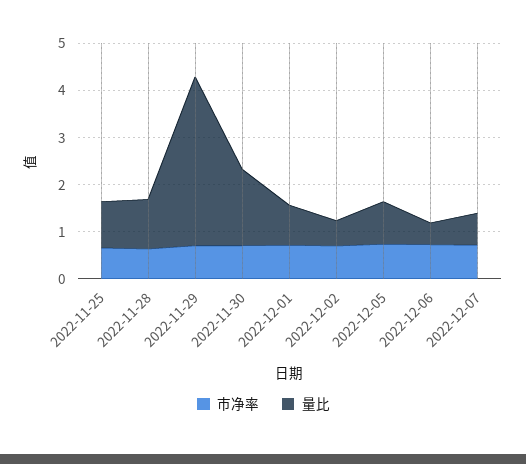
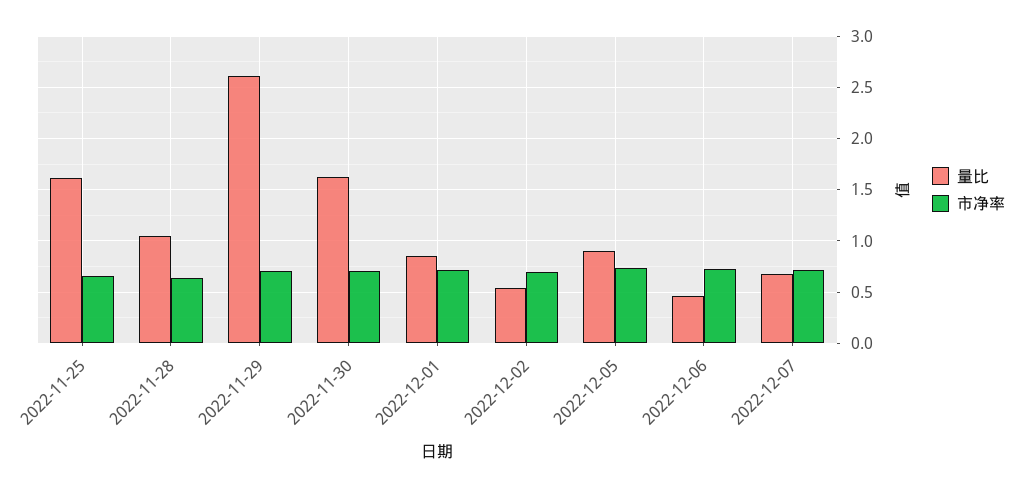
  {
    "市净率": {
      "2022-11-25": 0.7,
      "2022-11-28": 0.6,
      "2022-11-29": 0.7,
      "2022-11-30": 0.7,
      "2022-12-01": 0.7,
      "2022-12-02": 0.7,
      "2022-12-05": 0.7,
      "2022-12-06": 0.7,
      "2022-12-07": 0.7
    },
    "量比": {
-     "2022-11-25": 1,
+     "2022-11-25": 1.6,
      "2022-11-28": 1.1,
-     "2022-11-29": 3.6,
+     "2022-11-29": 2.6,
      "2022-11-30": 1.6,
      "2022-12-01": 0.9,
      "2022-12-02": 0.5,
      "2022-12-05": 0.9,
      "2022-12-06": 0.5,
      "2022-12-07": 0.7
    }
  }

